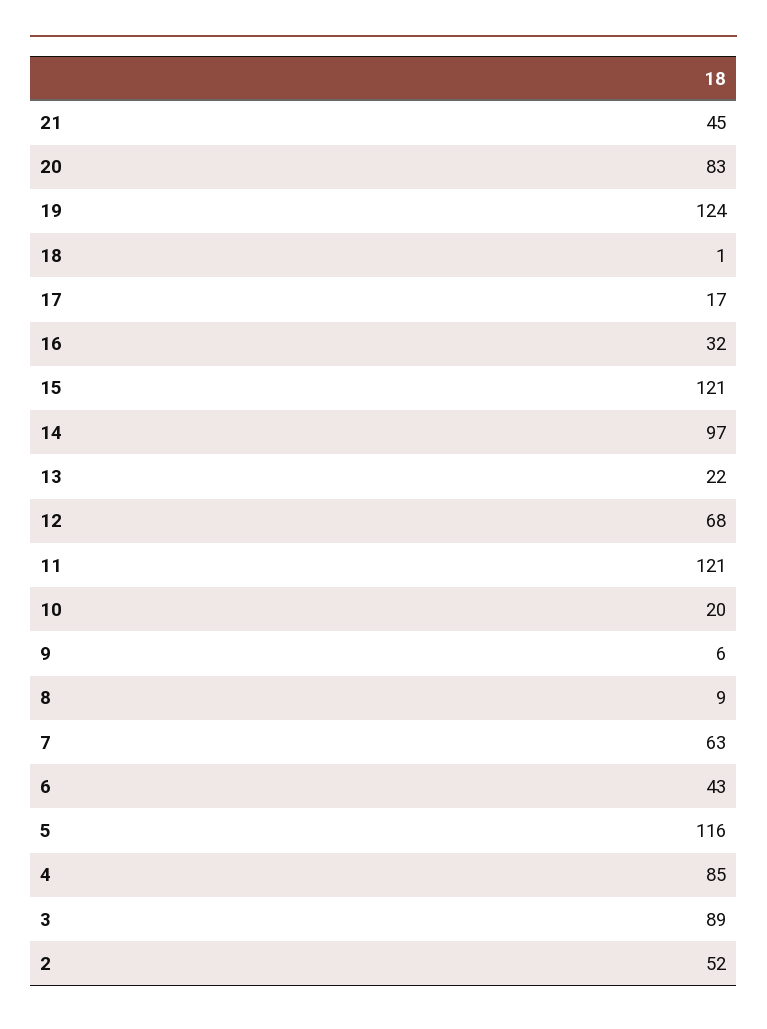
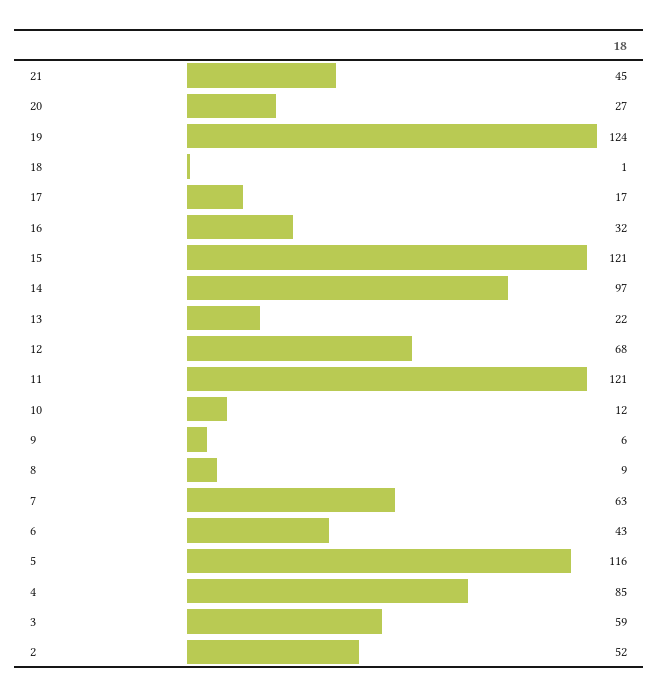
  {
    "21": 45,
-   "20": 83,
+   "20": 27,
    "19": 124,
    "18": 1,
    "17": 17,
    "16": 32,
    "15": 121,
    "14": 97,
    "13": 22,
    "12": 68,
    "11": 121,
-   "10": 20,
+   "10": 12,
    "9": 6,
    "8": 9,
    "7": 63,
    "6": 43,
    "5": 116,
    "4": 85,
-   "3": 89,
+   "3": 59,
    "2": 52
  }

